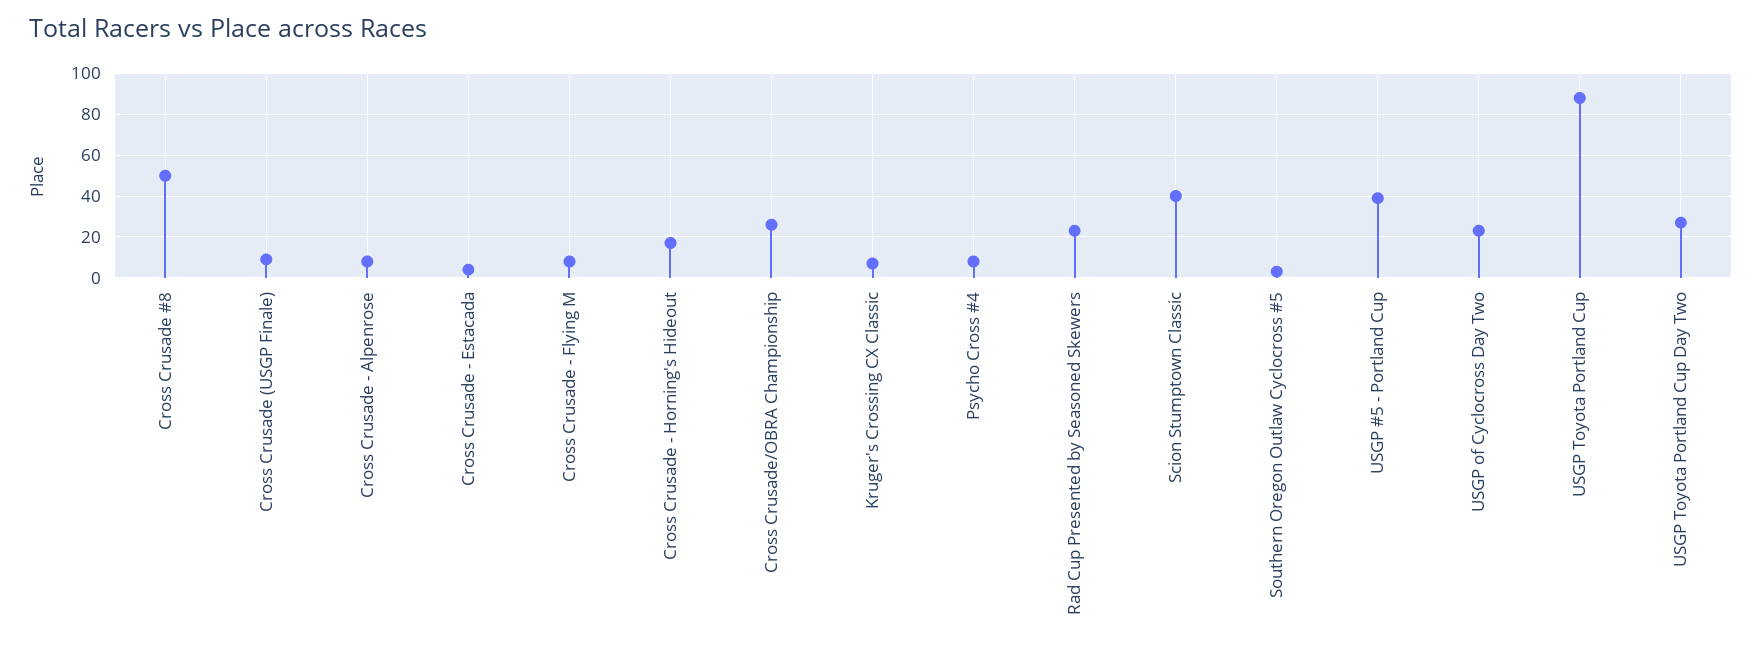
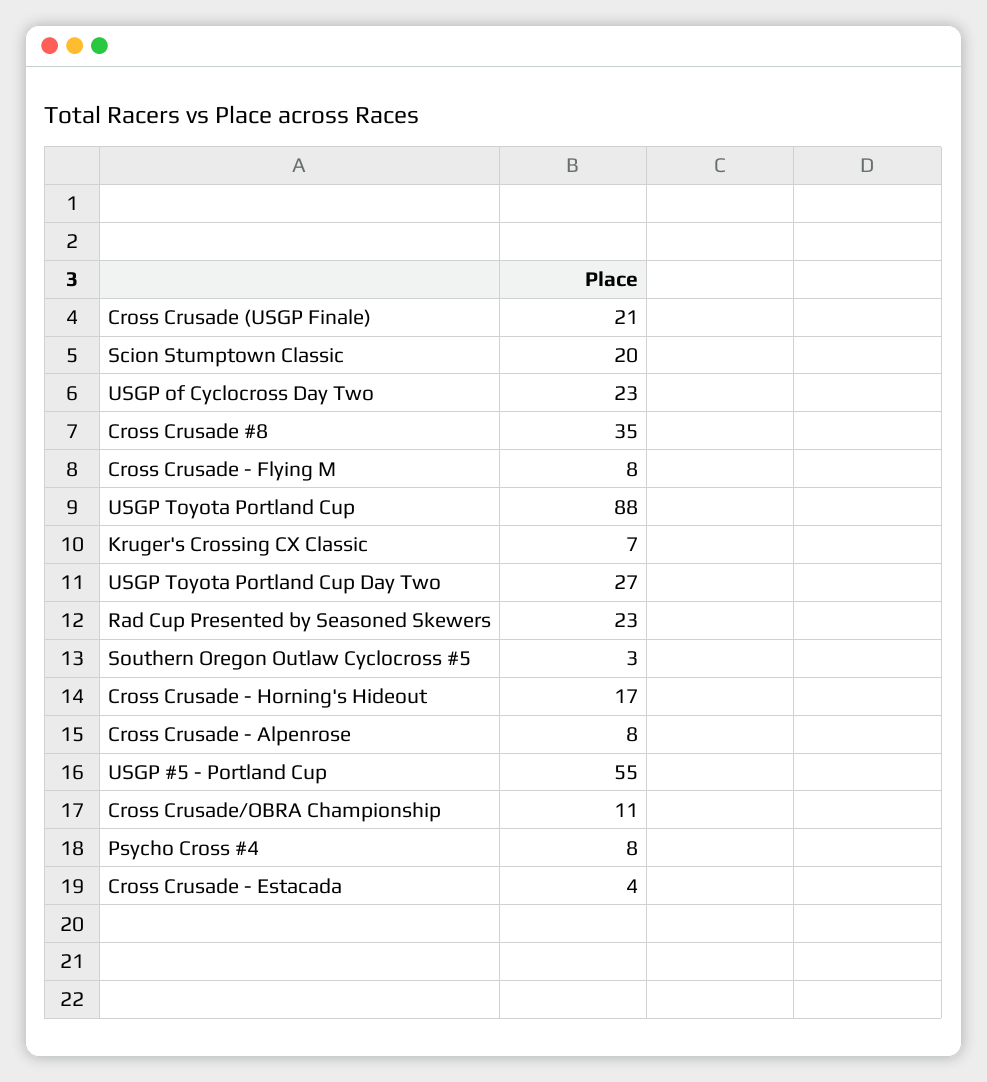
  {
-   "Cross Crusade #8": 50,
+   "Cross Crusade #8": 35,
-   "Cross Crusade (USGP Finale)": 10,
+   "Cross Crusade (USGP Finale)": 21,
    "Cross Crusade - Alpenrose": 8,
    "Cross Crusade - Estacada": 4,
    "Cross Crusade - Flying M": 8,
    "Cross Crusade - Horning's Hideout": 17,
-   "Cross Crusade/OBRA Championship": 25,
+   "Cross Crusade/OBRA Championship": 11,
    "Kruger's Crossing CX Classic": 7,
    "Psycho Cross #4": 8,
    "Rad Cup Presented by Seasoned Skewers": 23,
-   "Scion Stumptown Classic": 40,
+   "Scion Stumptown Classic": 20,
    "Southern Oregon Outlaw Cyclocross #5": 3,
-   "USGP #5 - Portland Cup": 40,
+   "USGP #5 - Portland Cup": 55,
    "USGP of Cyclocross Day Two": 23,
    "USGP Toyota Portland Cup": 88,
    "USGP Toyota Portland Cup Day Two": 27
  }

